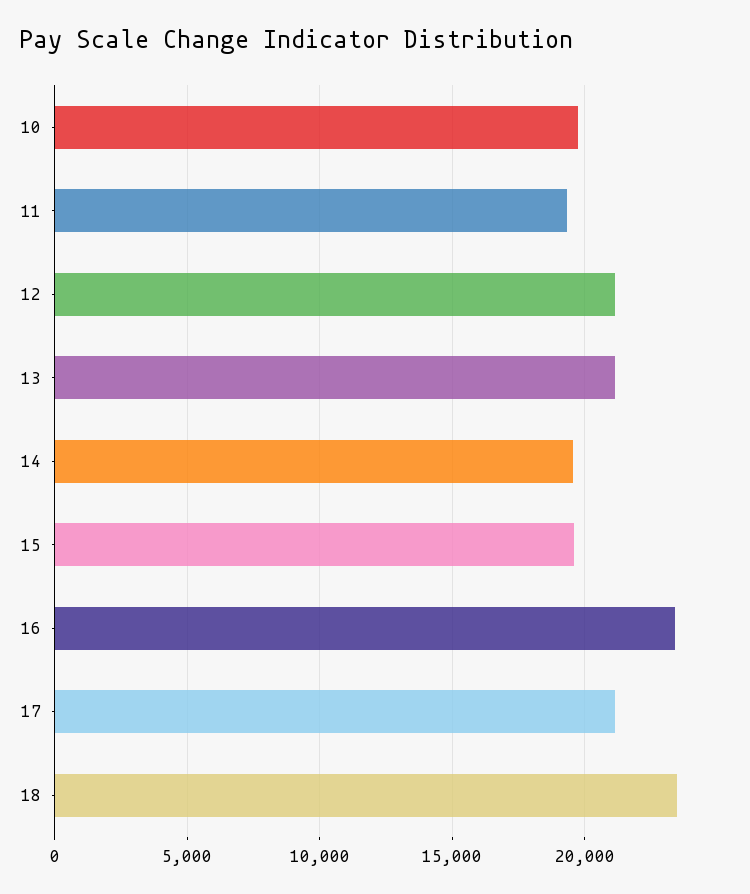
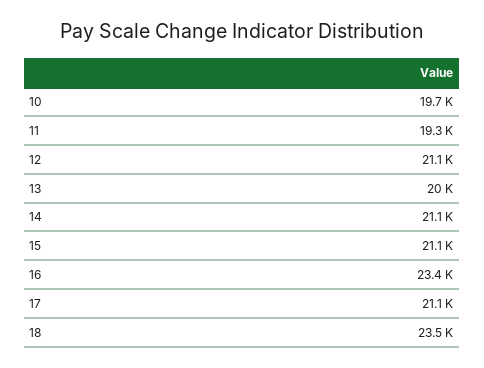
  {
    "10": 19700,
    "11": 19300,
    "12": 21100,
-   "13": 21000,
+   "13": 20000,
-   "14": 19500,
+   "14": 21100,
-   "15": 19500,
+   "15": 21100,
    "16": 23400,
    "17": 21100,
    "18": 23500
  }

